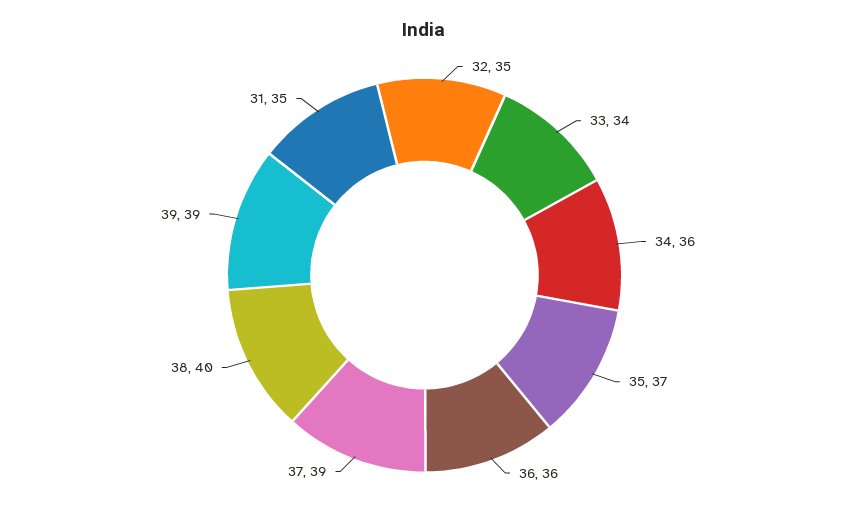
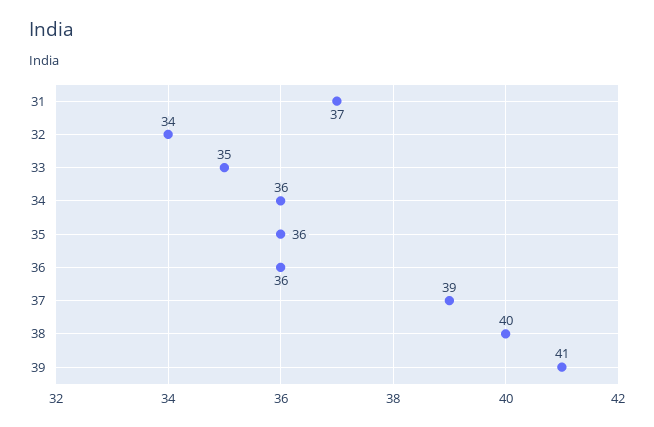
  {
-   "32": 35,
+   "32": 34,
-   "33": 34,
+   "33": 35,
    "34": 36,
-   "35": 37,
+   "35": 36,
    "36": 36,
    "37": 39,
    "38": 40,
-   "39": 39,
+   "39": 41,
-   "31": 35
+   "31": 37
  }

